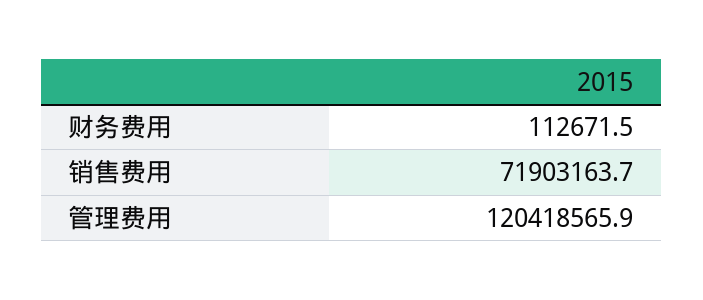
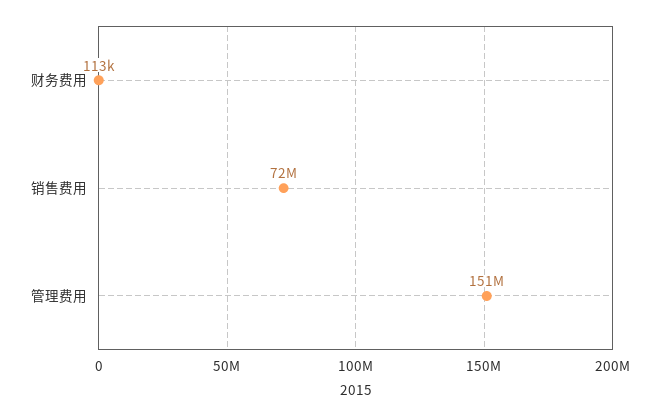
  {
    "财务费用": 112671.5,
    "销售费用": 71903163.7,
-   "管理费用": 120418565.9
+   "管理费用": 151000000
  }

